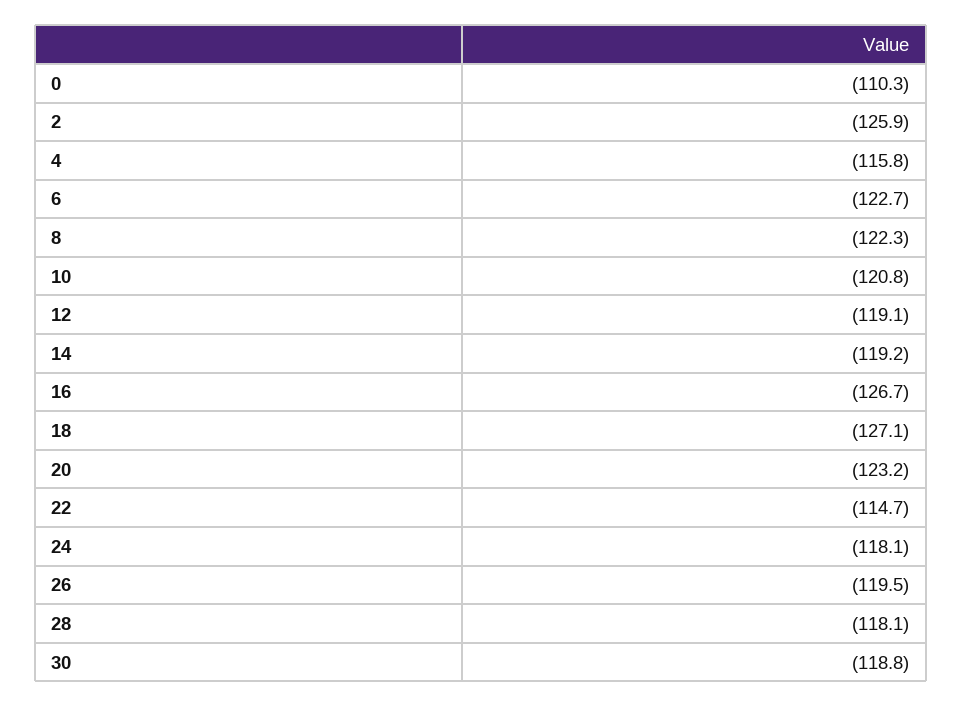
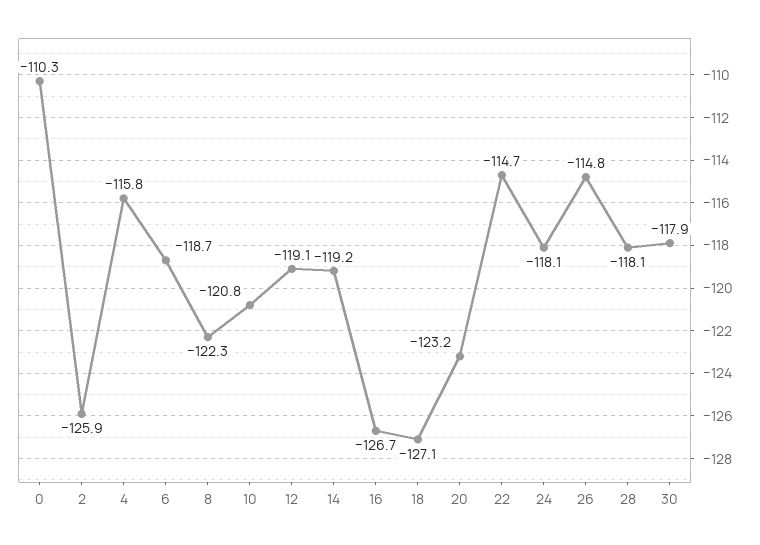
  {
    "0": -110.3,
    "2": -125.9,
    "4": -115.8,
-   "6": -122.7,
+   "6": -118.7,
    "8": -122.3,
    "10": -120.8,
    "12": -119.1,
    "14": -119.2,
    "16": -126.7,
    "18": -127.1,
    "20": -123.2,
    "22": -114.7,
    "24": -118.1,
-   "26": -119.5,
+   "26": -114.8,
    "28": -118.1,
-   "30": -118.8
+   "30": -117.9
  }

